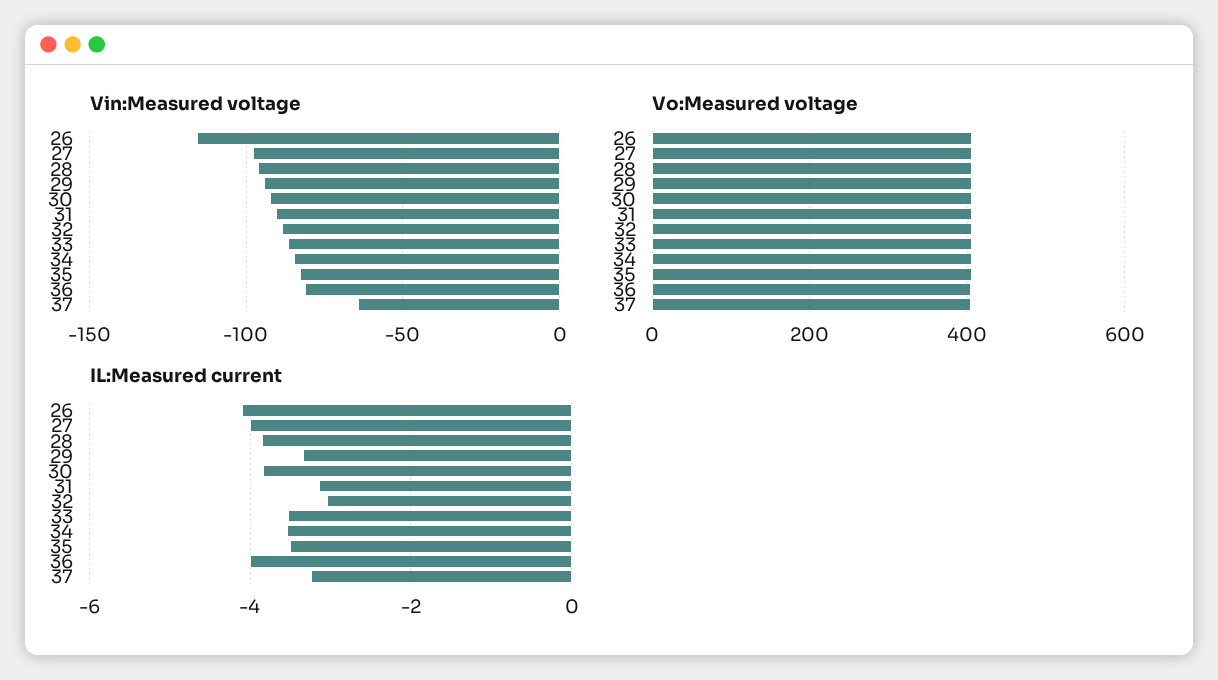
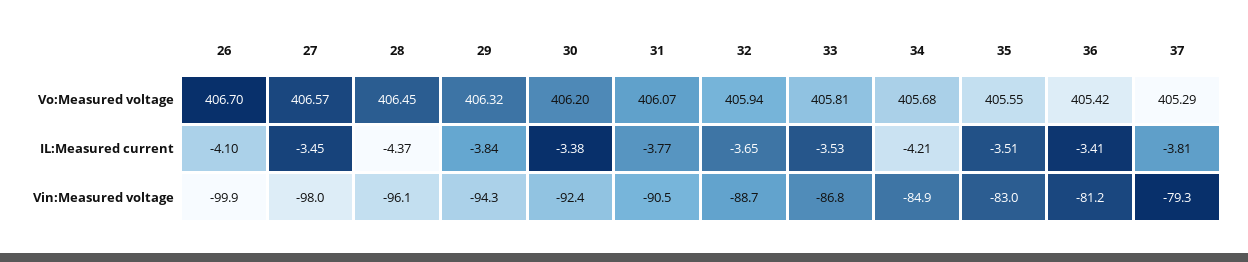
  {
    "Vin:Measured voltage": {
-     "26": -115,
+     "26": -99.9,
      "27": -98,
      "28": -96.1,
      "29": -94.3,
      "30": -92.4,
      "31": -90.5,
      "32": -88.7,
      "33": -86.8,
      "34": -84.9,
      "35": -83,
      "36": -81.2,
-     "37": -65
+     "37": -79.3
    },
    "Vo:Measured voltage": {
      "26": 406.7,
      "27": 406.57,
      "28": 406.45,
      "29": 406.32,
      "30": 406.2,
      "31": 406.07,
      "32": 405.94,
      "33": 405.81,
      "34": 405.68,
      "35": 405.55,
      "36": 405.42,
      "37": 405.29
    },
    "IL:Measured current": {
      "26": -4.1,
-     "27": -4,
+     "27": -3.45,
-     "28": -3.8,
+     "28": -4.37,
-     "29": -3.4,
+     "29": -3.84,
-     "30": -3.8,
+     "30": -3.38,
-     "31": -3.2,
+     "31": -3.77,
-     "32": -3,
+     "32": -3.65,
      "33": -3.53,
-     "34": -3.6,
+     "34": -4.21,
      "35": -3.51,
-     "36": -4,
+     "36": -3.41,
-     "37": -3.2
+     "37": -3.81
    }
  }

